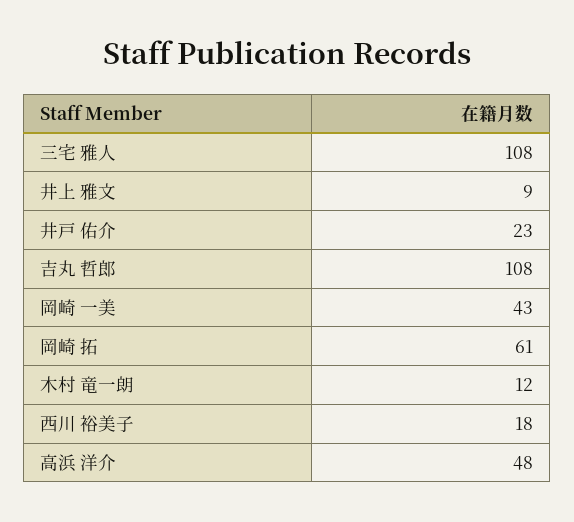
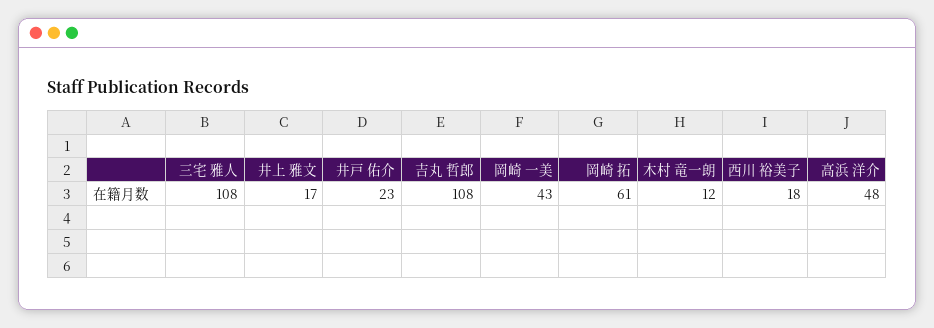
  {
    "三宅 雅人": 108,
-   "井上 雅文": 9,
+   "井上 雅文": 17,
    "井戸 佑介": 23,
    "吉丸 哲郎": 108,
    "岡崎 一美": 43,
    "岡崎 拓": 61,
    "木村 竜一朗": 12,
    "西川 裕美子": 18,
    "高浜 洋介": 48
  }

